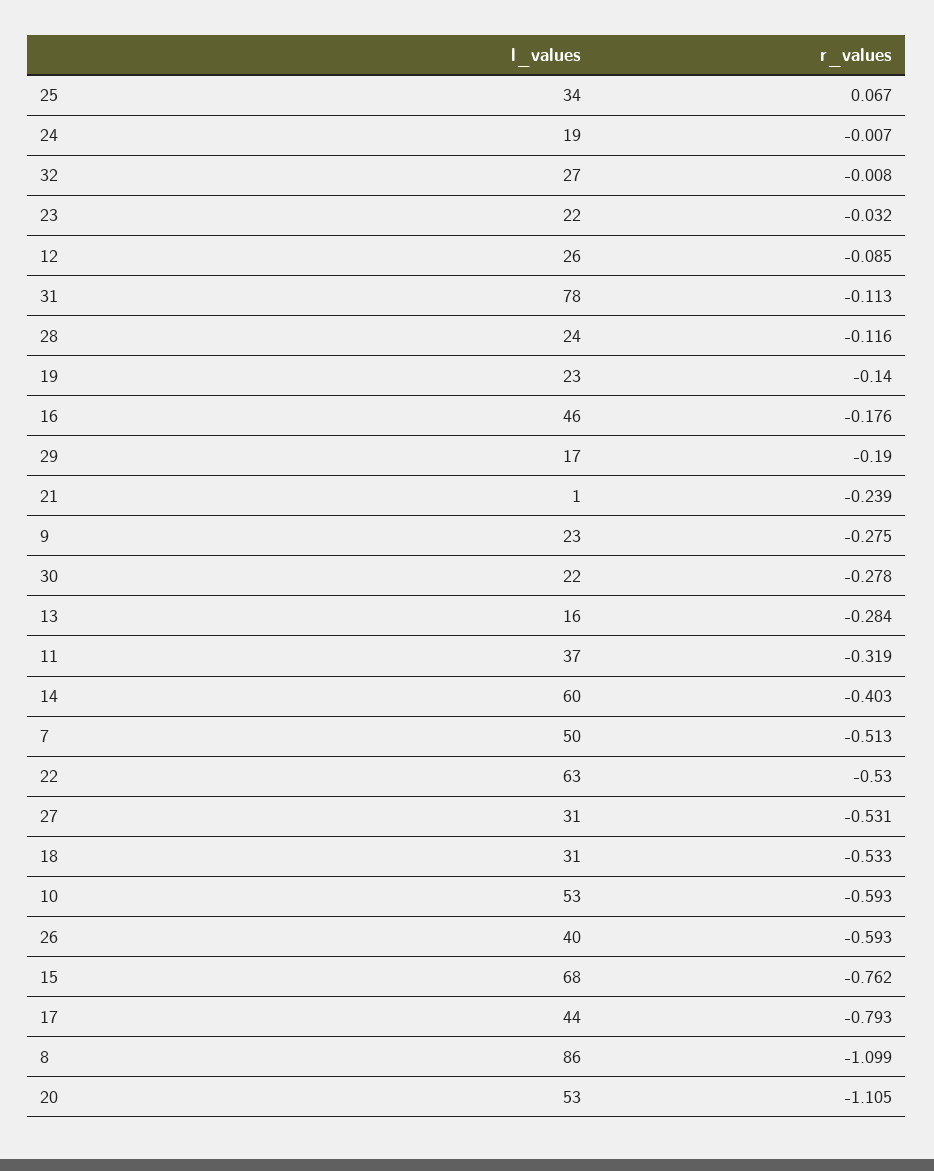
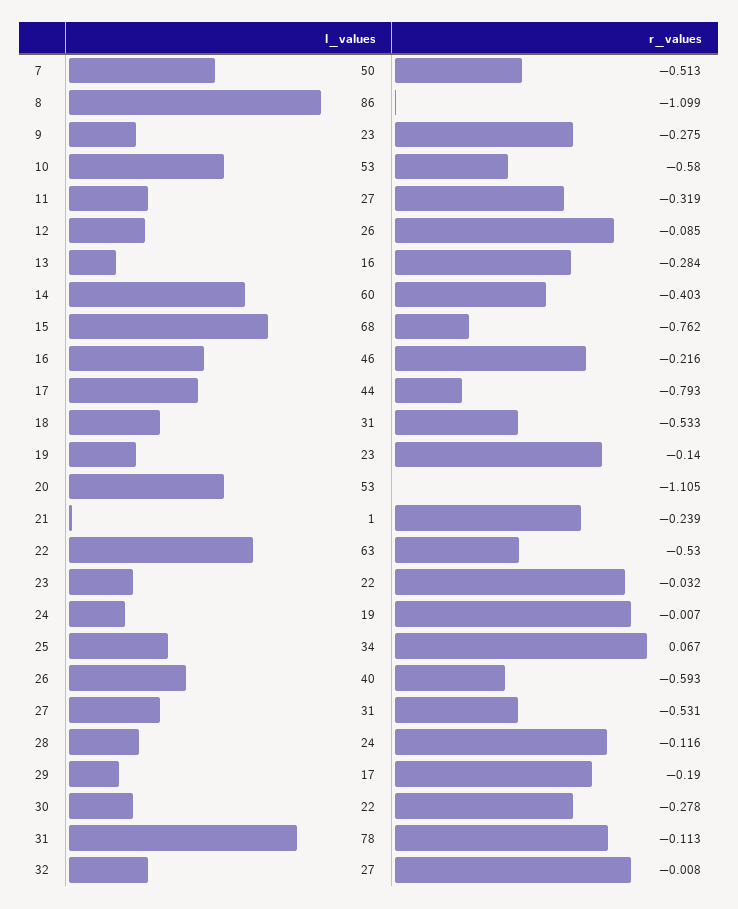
  {
    "l_values": {
      "25": 34,
      "24": 19,
      "32": 27,
      "23": 22,
      "12": 26,
      "31": 78,
      "28": 24,
      "19": 23,
      "16": 46,
      "29": 17,
      "21": 1,
      "9": 23,
      "30": 22,
      "13": 16,
-     "11": 37,
+     "11": 27,
      "14": 60,
      "7": 50,
      "22": 63,
      "27": 31,
      "18": 31,
      "10": 53,
      "26": 40,
      "15": 68,
      "17": 44,
      "8": 86,
      "20": 53
    },
    "r_values": {
      "25": 0.067,
      "24": -0.007,
      "32": -0.008,
      "23": -0.032,
      "12": -0.085,
      "31": -0.113,
      "28": -0.116,
      "19": -0.14,
-     "16": -0.176,
+     "16": -0.216,
      "29": -0.19,
      "21": -0.239,
      "9": -0.275,
      "30": -0.278,
      "13": -0.284,
      "11": -0.319,
      "14": -0.403,
      "7": -0.513,
      "22": -0.53,
      "27": -0.531,
      "18": -0.533,
-     "10": -0.593,
+     "10": -0.58,
      "26": -0.593,
      "15": -0.762,
      "17": -0.793,
      "8": -1.099,
      "20": -1.105
    }
  }

